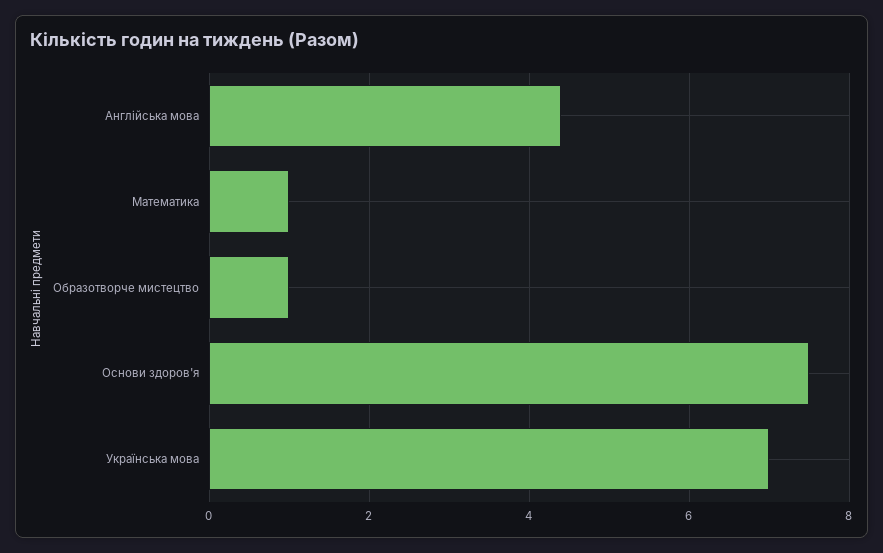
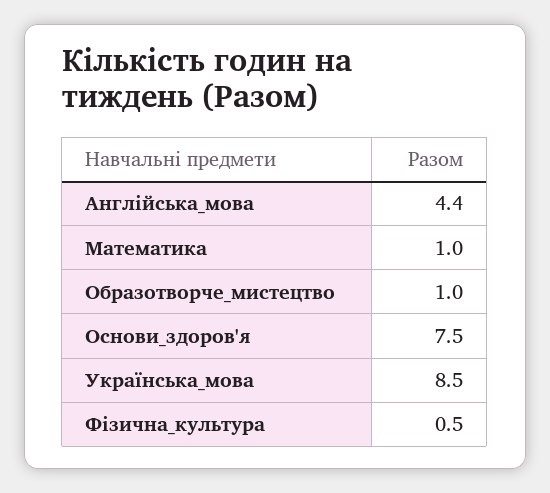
  {
    "Англійська мова": 4.4,
    "Математика": 1,
    "Образотворче мистецтво": 1,
    "Основи здоров'я": 7.5,
-   "Українська мова": 7
+   "Українська мова": 8.5,
+   "Фізична_культура": 0.5
  }

